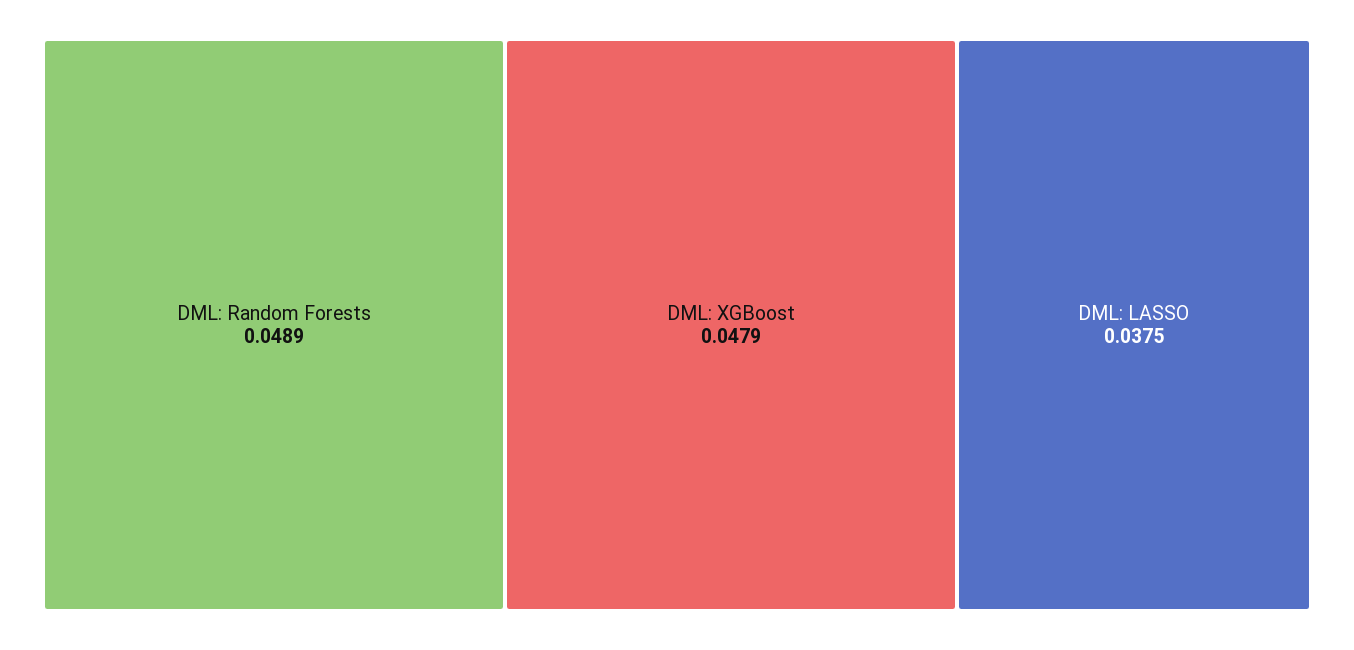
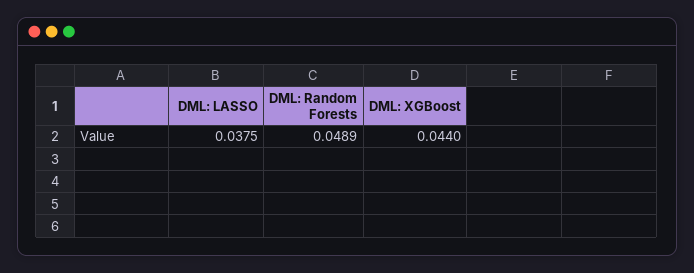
  {
    "DML: Random Forests": 0.0489,
-   "DML: XGBoost": 0.0479,
+   "DML: XGBoost": 0.044,
    "DML: LASSO": 0.0375
  }

